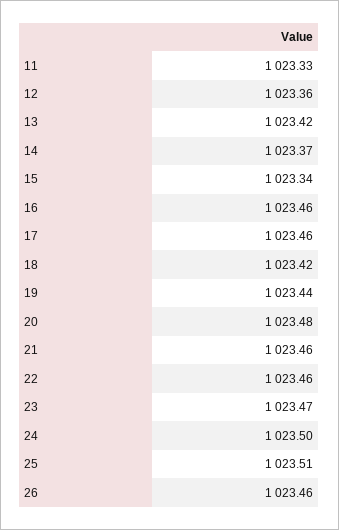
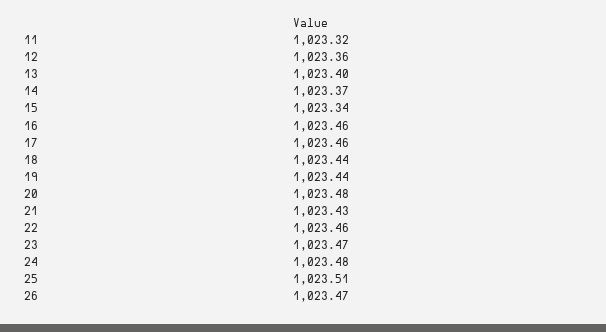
  {
-   "11": 1023.33,
+   "11": 1023.32,
    "12": 1023.36,
-   "13": 1023.42,
+   "13": 1023.4,
    "14": 1023.37,
    "15": 1023.34,
    "16": 1023.46,
    "17": 1023.46,
-   "18": 1023.42,
+   "18": 1023.44,
    "19": 1023.44,
    "20": 1023.48,
-   "21": 1023.46,
+   "21": 1023.43,
    "22": 1023.46,
    "23": 1023.47,
-   "24": 1023.5,
+   "24": 1023.48,
    "25": 1023.51,
-   "26": 1023.46
+   "26": 1023.47
  }

